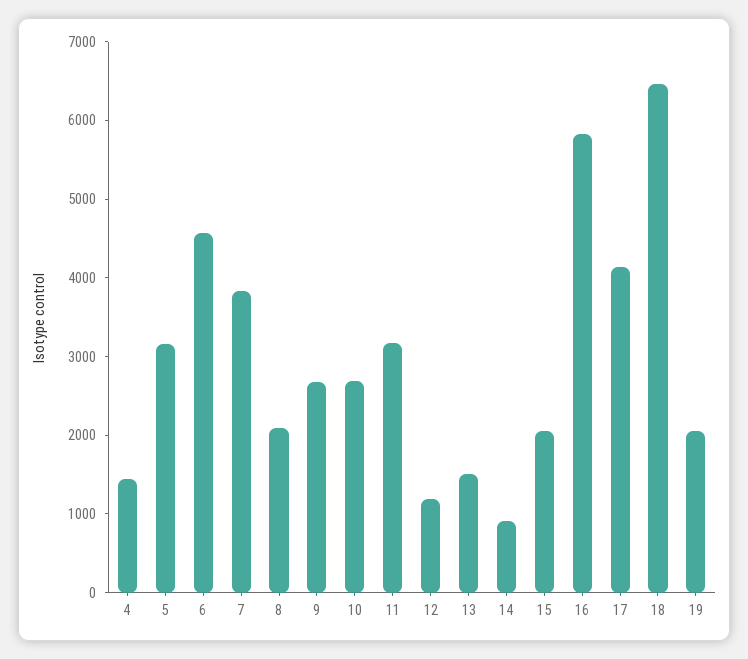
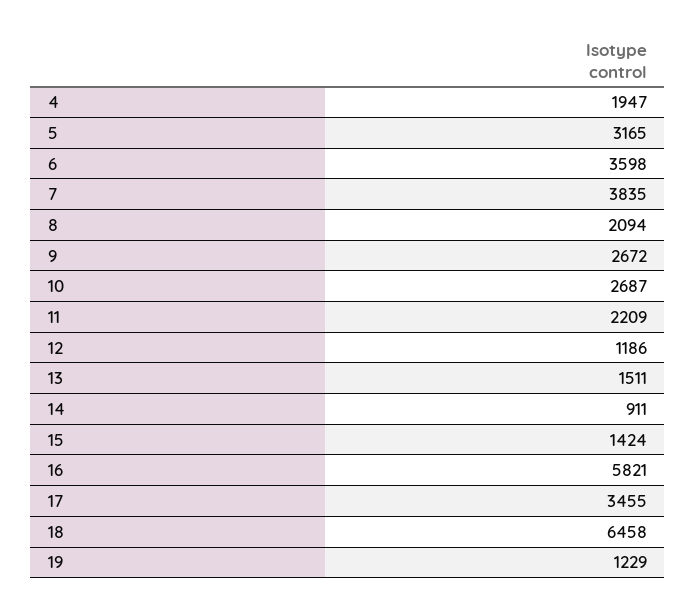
  {
-   "4": 1400,
+   "4": 1947,
    "5": 3165,
-   "6": 4600,
+   "6": 3598,
    "7": 3835,
    "8": 2094,
    "9": 2672,
    "10": 2687,
-   "11": 3200,
+   "11": 2209,
    "12": 1186,
    "13": 1511,
    "14": 911,
-   "15": 2000,
+   "15": 1424,
    "16": 5821,
-   "17": 4200,
+   "17": 3455,
    "18": 6458,
-   "19": 2000
+   "19": 1229
  }

